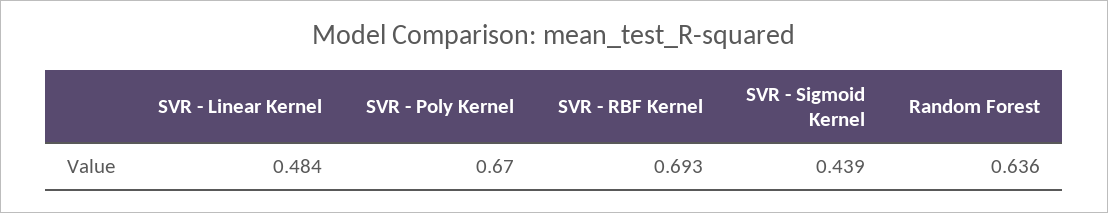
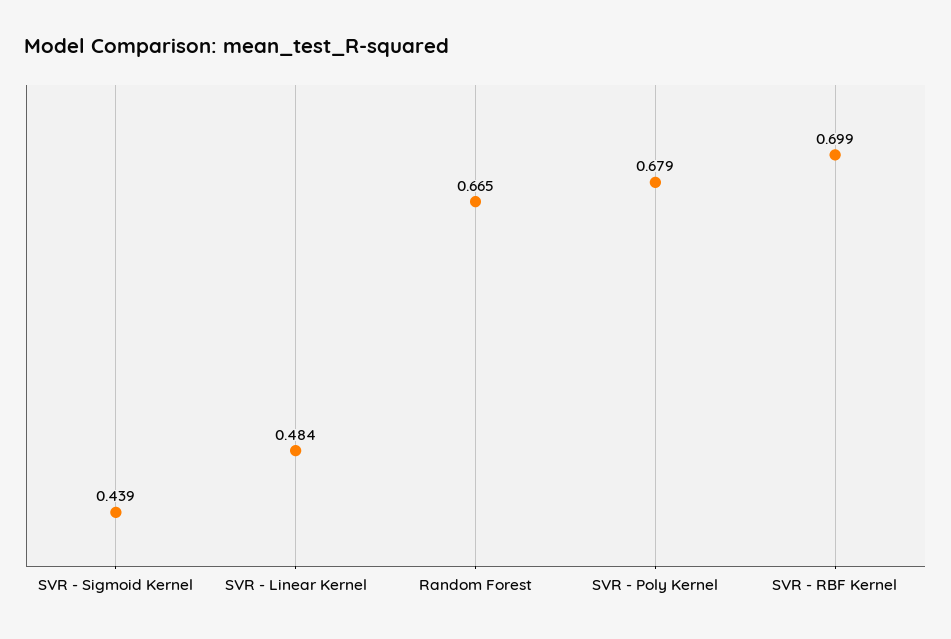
  {
    "SVR - Linear Kernel": 0.484,
-   "SVR - Poly Kernel": 0.67,
+   "SVR - Poly Kernel": 0.679,
-   "SVR - RBF Kernel": 0.693,
+   "SVR - RBF Kernel": 0.699,
    "SVR - Sigmoid Kernel": 0.439,
-   "Random Forest": 0.636
+   "Random Forest": 0.665
  }

